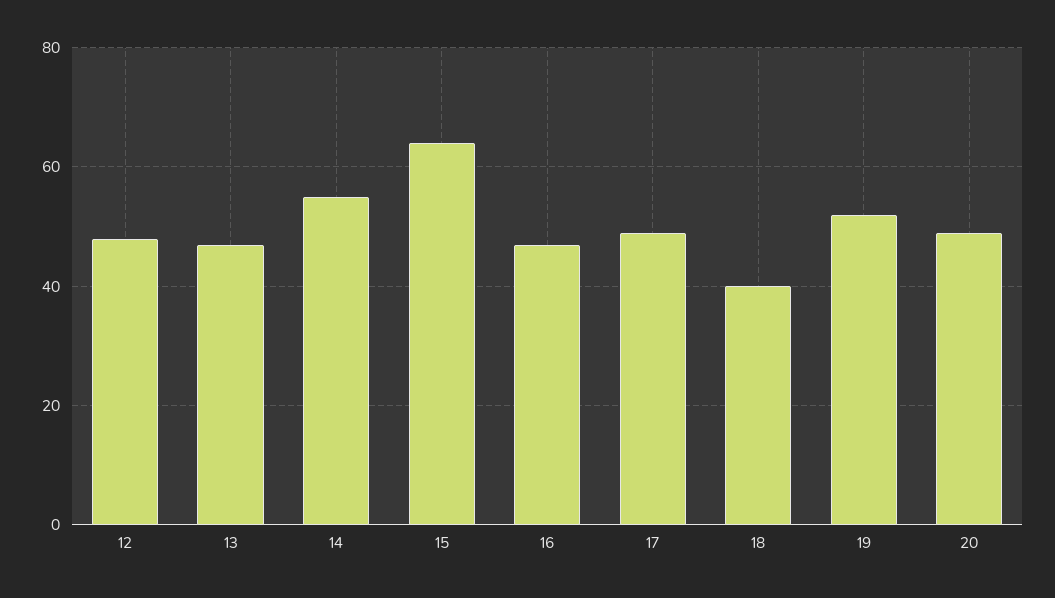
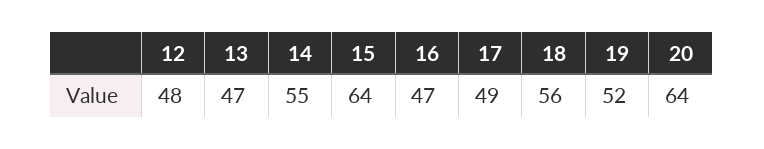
  {
    "12": 48,
    "13": 47,
    "14": 55,
    "15": 64,
    "16": 47,
    "17": 49,
-   "18": 40,
+   "18": 56,
    "19": 52,
-   "20": 50
+   "20": 64
  }

